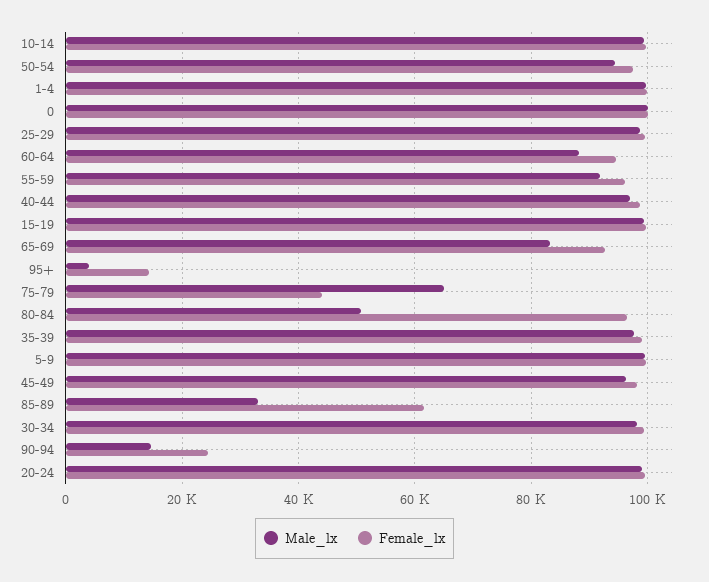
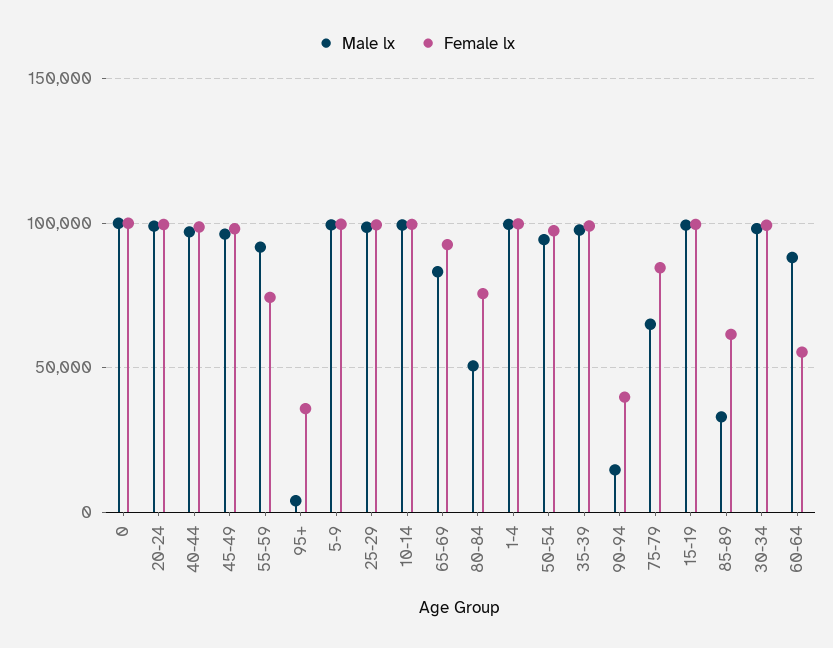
  {
    "Male_lx": {
      "10-14": 100000,
      "50-54": 94000,
      "1-4": 100000,
      "0": 100000,
      "25-29": 98000,
      "60-64": 88000,
      "55-59": 92000,
      "40-44": 96000,
      "15-19": 100000,
      "65-69": 84000,
      "95+": 4000,
      "75-79": 66000,
      "80-84": 50000,
      "35-39": 98000,
      "5-9": 100000,
      "45-49": 96000,
      "85-89": 34000,
      "30-34": 98000,
      "90-94": 14000,
      "20-24": 98000
    },
    "Female_lx": {
      "10-14": 100000,
      "50-54": 98000,
      "1-4": 100000,
      "0": 100000,
      "25-29": 100000,
-     "60-64": 94000,
+     "60-64": 55000,
-     "55-59": 96000,
+     "55-59": 75000,
      "40-44": 98000,
      "15-19": 100000,
      "65-69": 92000,
-     "95+": 14000,
+     "95+": 35000,
-     "75-79": 44000,
+     "75-79": 85000,
-     "80-84": 96000,
+     "80-84": 75000,
      "35-39": 100000,
      "5-9": 100000,
      "45-49": 98000,
      "85-89": 62000,
      "30-34": 100000,
-     "90-94": 24000,
+     "90-94": 40000,
      "20-24": 100000
    }
  }

